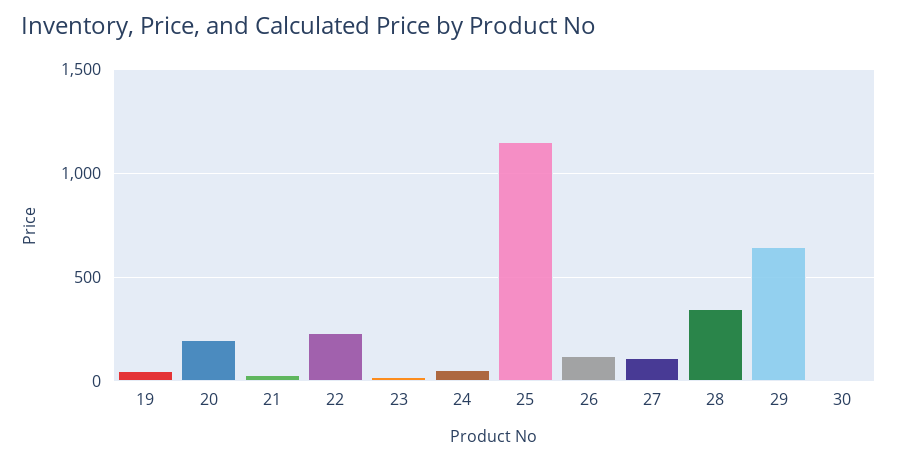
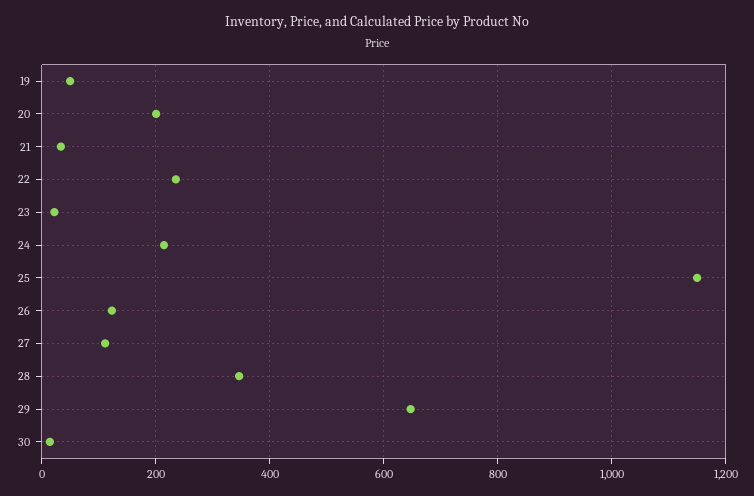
  {
    "19": 40,
    "20": 200,
    "21": 40,
    "22": 240,
    "23": 20,
-   "24": 50,
+   "24": 220,
    "25": 1160,
    "26": 120,
    "27": 120,
    "28": 340,
    "29": 640,
    "30": 20
  }

